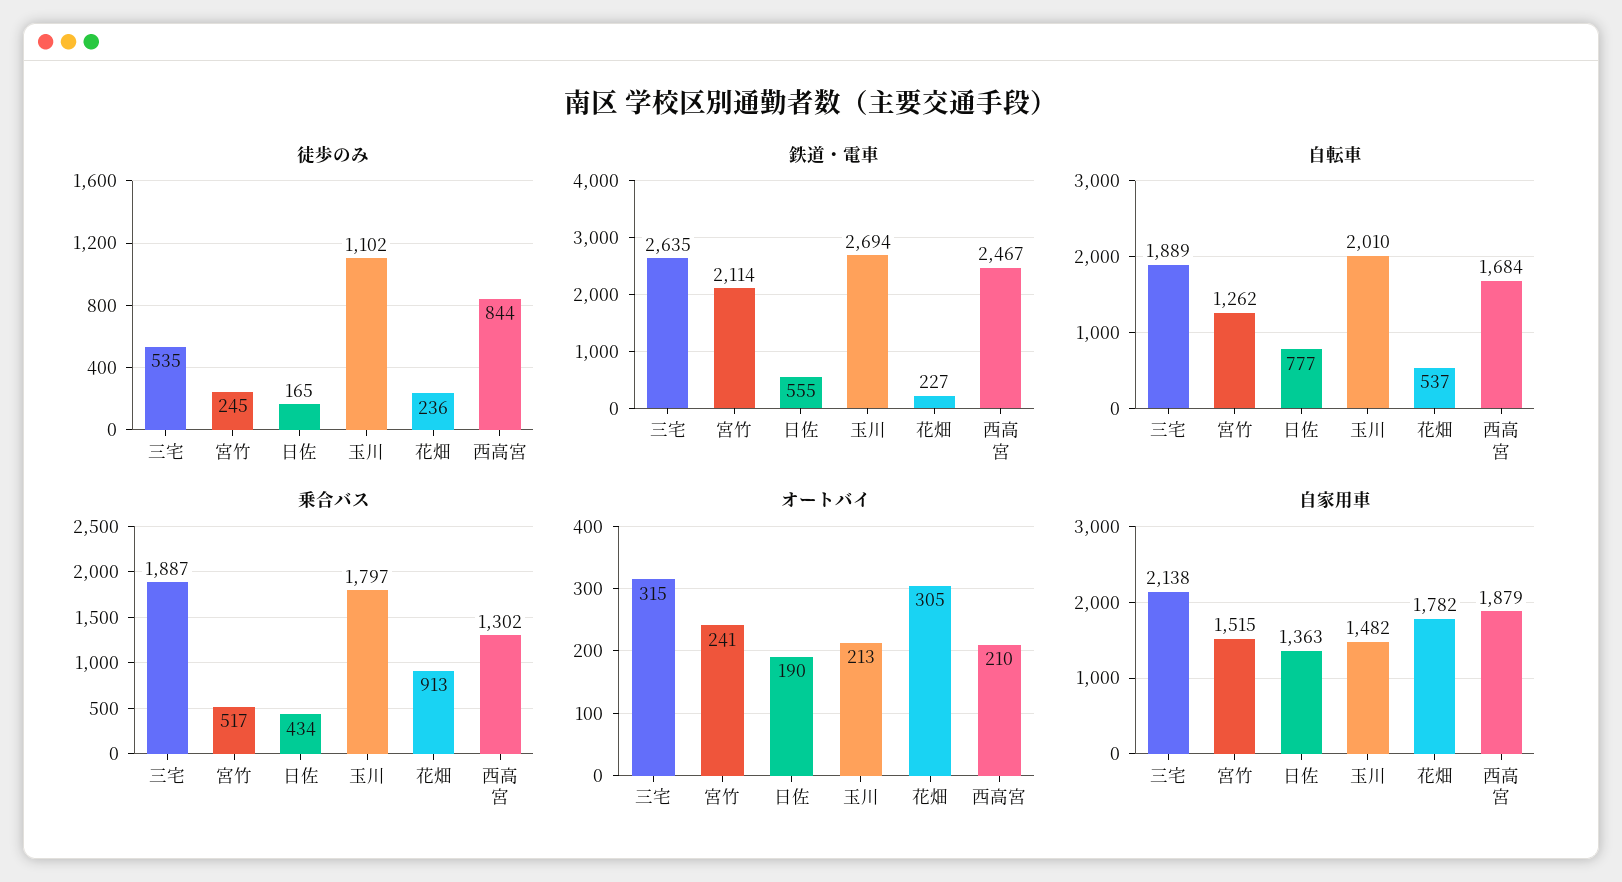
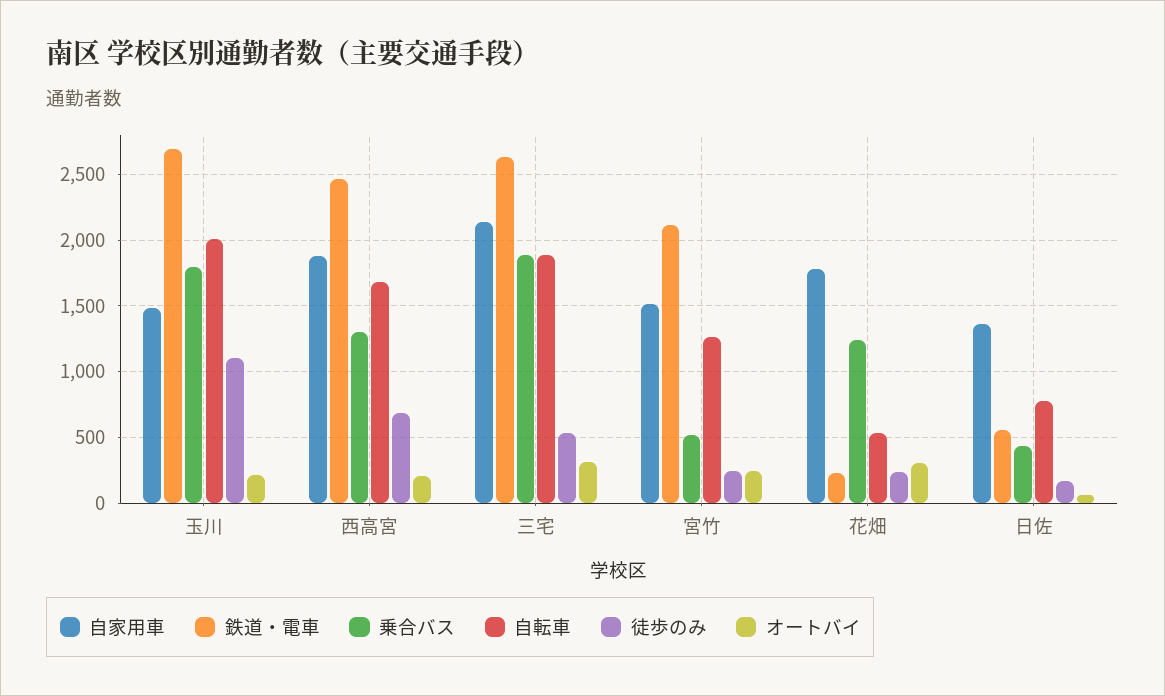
  {
    "徒歩のみ": {
      "三宅": 535,
      "宮竹": 245,
      "日佐": 165,
      "玉川": 1102,
      "花畑": 236,
-     "西高宮": 844
+     "西高宮": 700
    },
    "鉄道・電車": {
      "三宅": 2635,
      "宮竹": 2114,
      "日佐": 555,
      "玉川": 2694,
      "花畑": 227,
      "西高宮": 2467
    },
    "自転車": {
      "三宅": 1889,
      "宮竹": 1262,
      "日佐": 777,
      "玉川": 2010,
      "花畑": 537,
      "西高宮": 1684
    },
    "乗合バス": {
      "三宅": 1887,
      "宮竹": 517,
      "日佐": 434,
      "玉川": 1797,
-     "花畑": 913,
+     "花畑": 1250,
      "西高宮": 1302
    },
    "オートバイ": {
      "三宅": 315,
      "宮竹": 241,
-     "日佐": 190,
+     "日佐": 50,
      "玉川": 213,
      "花畑": 305,
      "西高宮": 210
    },
    "自家用車": {
      "三宅": 2138,
      "宮竹": 1515,
      "日佐": 1363,
      "玉川": 1482,
      "花畑": 1782,
      "西高宮": 1879
    }
  }

